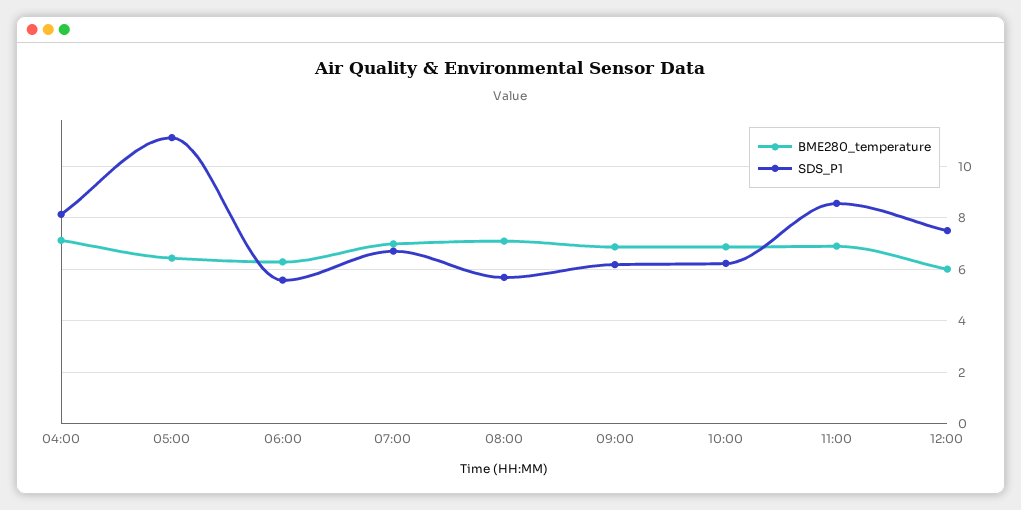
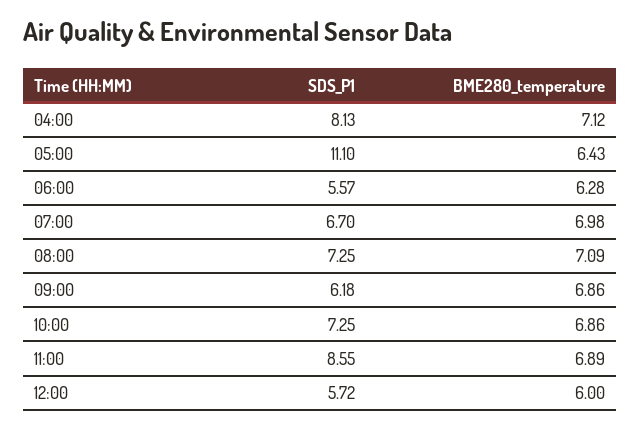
  {
    "BME280_temperature": {
      "04:00": 7.12,
      "05:00": 6.43,
      "06:00": 6.28,
      "07:00": 6.98,
      "08:00": 7.09,
      "09:00": 6.86,
      "10:00": 6.86,
      "11:00": 6.89,
      "12:00": 6
    },
    "SDS_P1": {
      "04:00": 8.13,
      "05:00": 11.1,
      "06:00": 5.57,
      "07:00": 6.7,
-     "08:00": 5.75,
+     "08:00": 7.25,
      "09:00": 6.18,
-     "10:00": 6.25,
+     "10:00": 7.25,
      "11:00": 8.55,
-     "12:00": 7.5
+     "12:00": 5.72
    }
  }

